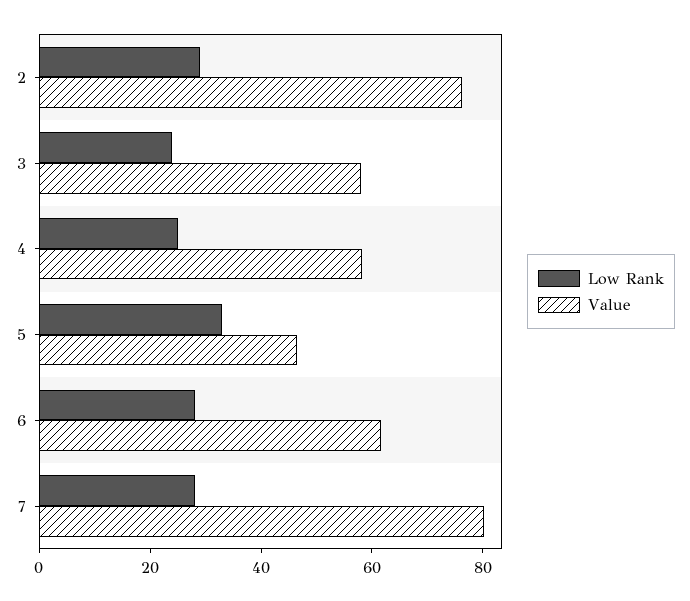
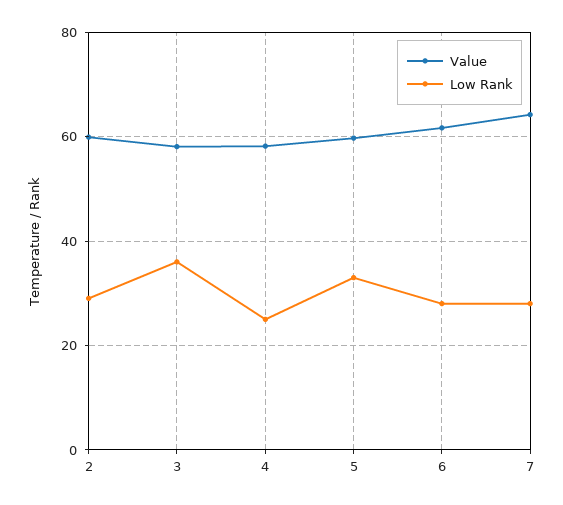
  {
    "Low Rank": {
      "2": 30,
-     "3": 25,
+     "3": 36,
      "4": 26,
      "5": 34,
      "6": 28,
      "7": 28
    },
    "Value": {
-     "2": 75,
+     "2": 60,
      "3": 58,
      "4": 58,
-     "5": 45,
+     "5": 60,
      "6": 62,
-     "7": 80
+     "7": 64
    }
  }

